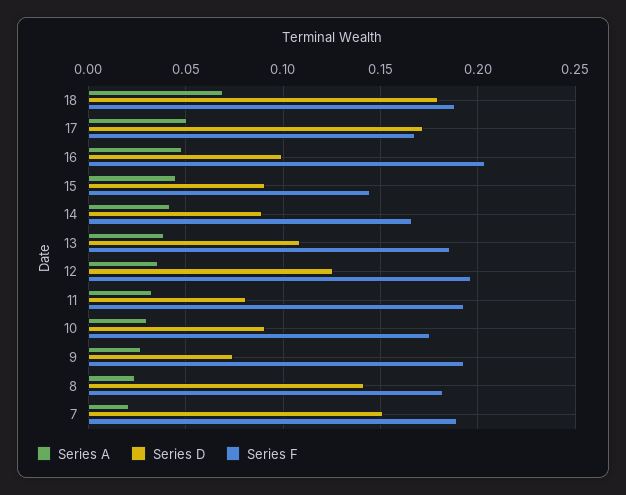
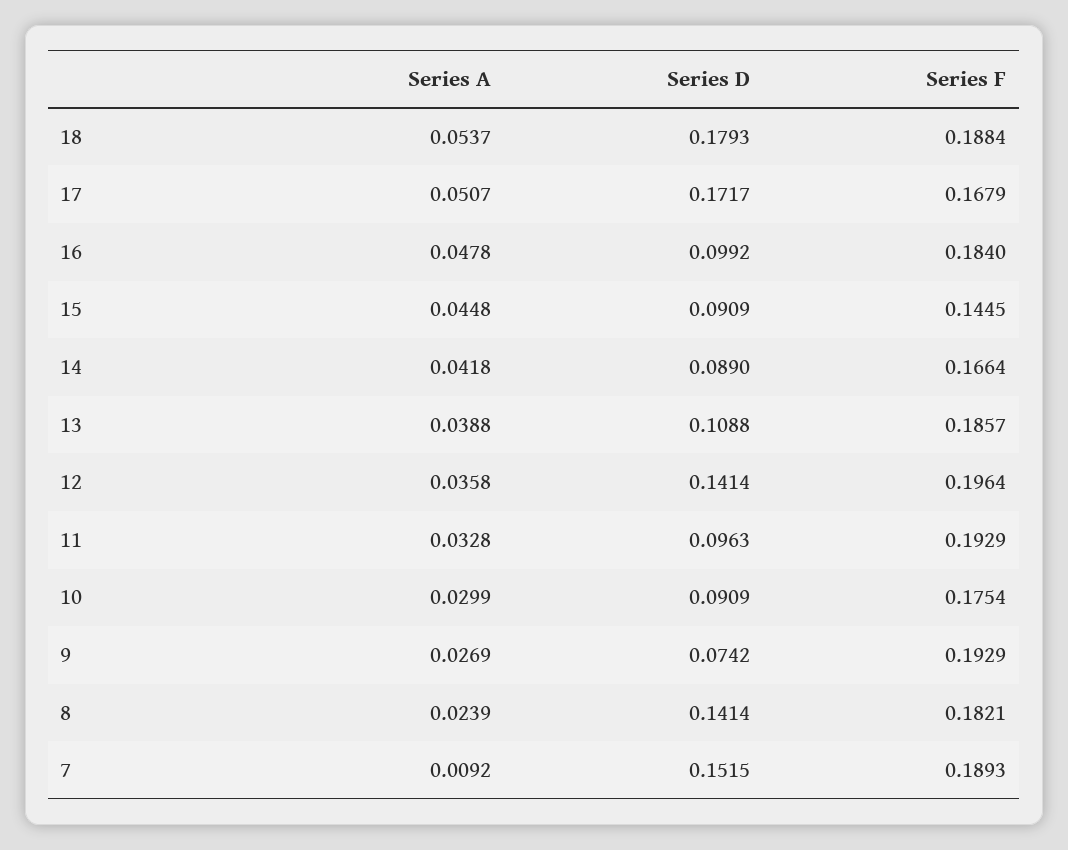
  {
    "Series A": {
-     "18": 0.07,
+     "18": 0.0537,
      "17": 0.0507,
      "16": 0.0478,
      "15": 0.0448,
      "14": 0.0418,
      "13": 0.0388,
      "12": 0.0358,
      "11": 0.0328,
      "10": 0.0299,
      "9": 0.0269,
      "8": 0.0239,
-     "7": 0.02
+     "7": 0.0092
    },
    "Series D": {
      "18": 0.1793,
      "17": 0.1717,
      "16": 0.0992,
      "15": 0.0909,
      "14": 0.089,
      "13": 0.1088,
-     "12": 0.125,
+     "12": 0.1414,
-     "11": 0.08,
+     "11": 0.0963,
      "10": 0.0909,
      "9": 0.0742,
      "8": 0.1414,
      "7": 0.1515
    },
    "Series F": {
      "18": 0.1884,
      "17": 0.1679,
-     "16": 0.205,
+     "16": 0.184,
      "15": 0.1445,
      "14": 0.1664,
      "13": 0.1857,
      "12": 0.1964,
      "11": 0.1929,
      "10": 0.1754,
      "9": 0.1929,
      "8": 0.1821,
      "7": 0.1893
    }
  }

